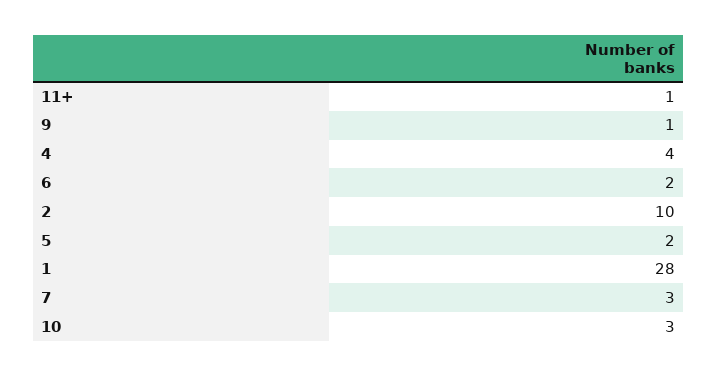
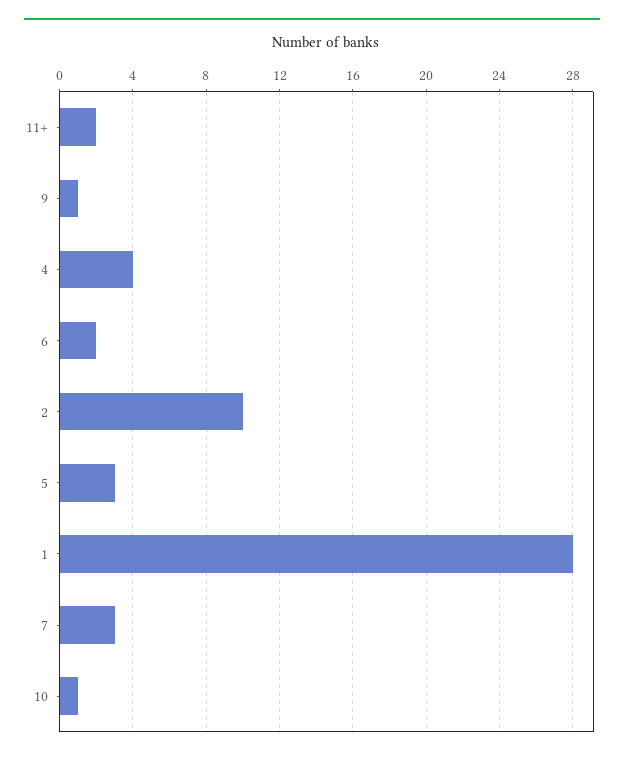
  {
-   "11+": 1,
+   "11+": 2,
    "9": 1,
    "4": 4,
    "6": 2,
    "2": 10,
-   "5": 2,
+   "5": 3,
    "1": 28,
    "7": 3,
-   "10": 3
+   "10": 1
  }

